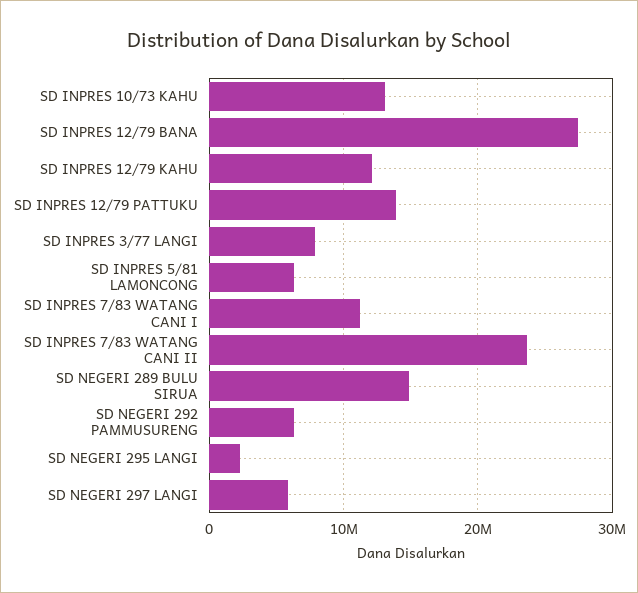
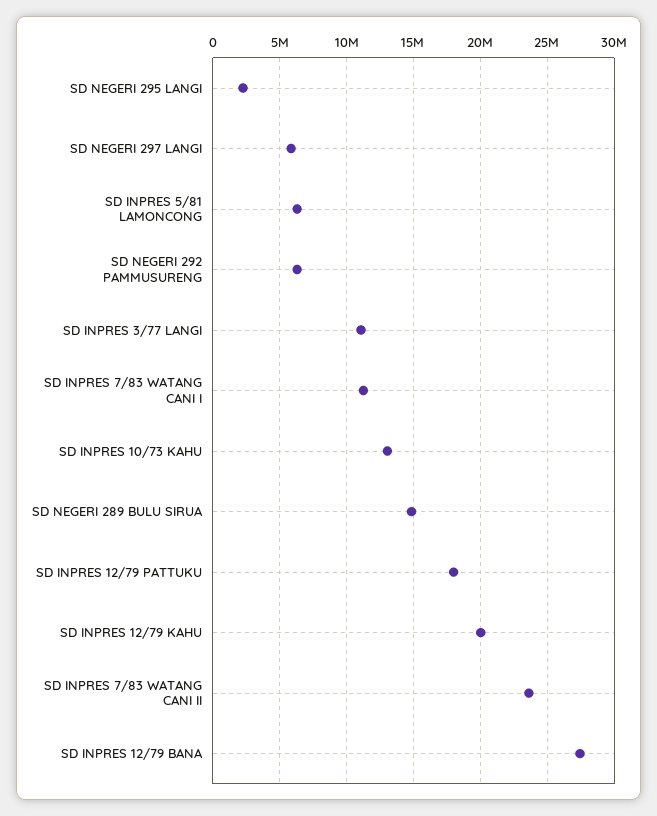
  {
    "SD INPRES 10/73 KAHU": 13000000,
    "SD INPRES 12/79 BANA": 27500000,
-   "SD INPRES 12/79 KAHU": 12000000,
+   "SD INPRES 12/79 KAHU": 20000000,
-   "SD INPRES 12/79 PATTUKU": 14000000,
+   "SD INPRES 12/79 PATTUKU": 18000000,
-   "SD INPRES 3/77 LANGI": 8000000,
+   "SD INPRES 3/77 LANGI": 11000000,
    "SD INPRES 5/81 LAMONCONG": 6500000,
    "SD INPRES 7/83 WATANG CANI I": 11500000,
    "SD INPRES 7/83 WATANG CANI II": 23500000,
    "SD NEGERI 289 BULU SIRUA": 15000000,
    "SD NEGERI 292 PAMMUSURENG": 6500000,
    "SD NEGERI 295 LANGI": 2500000,
    "SD NEGERI 297 LANGI": 6000000
  }

